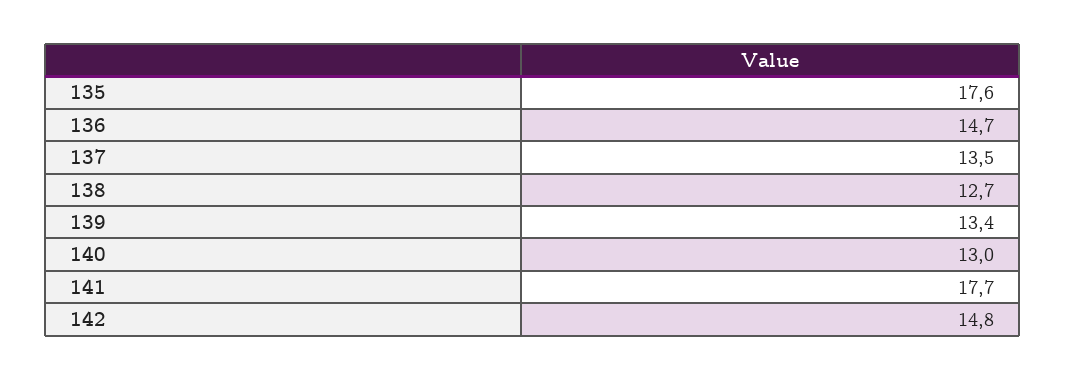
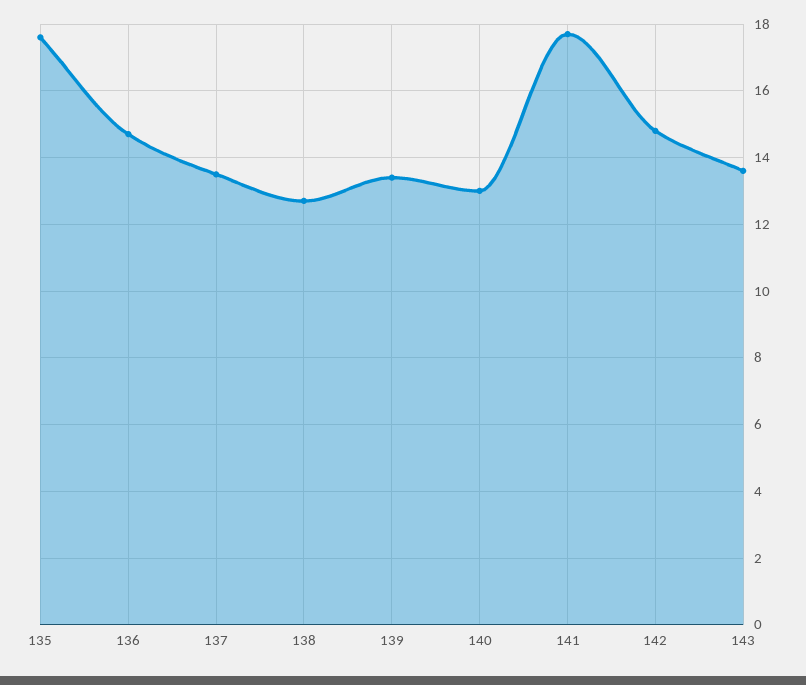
  {
    "135": 17.6,
    "136": 14.7,
    "137": 13.5,
    "138": 12.7,
    "139": 13.4,
    "140": 13,
    "141": 17.7,
-   "142": 14.8
+   "142": 14.8,
+   "143": 13.5
  }

